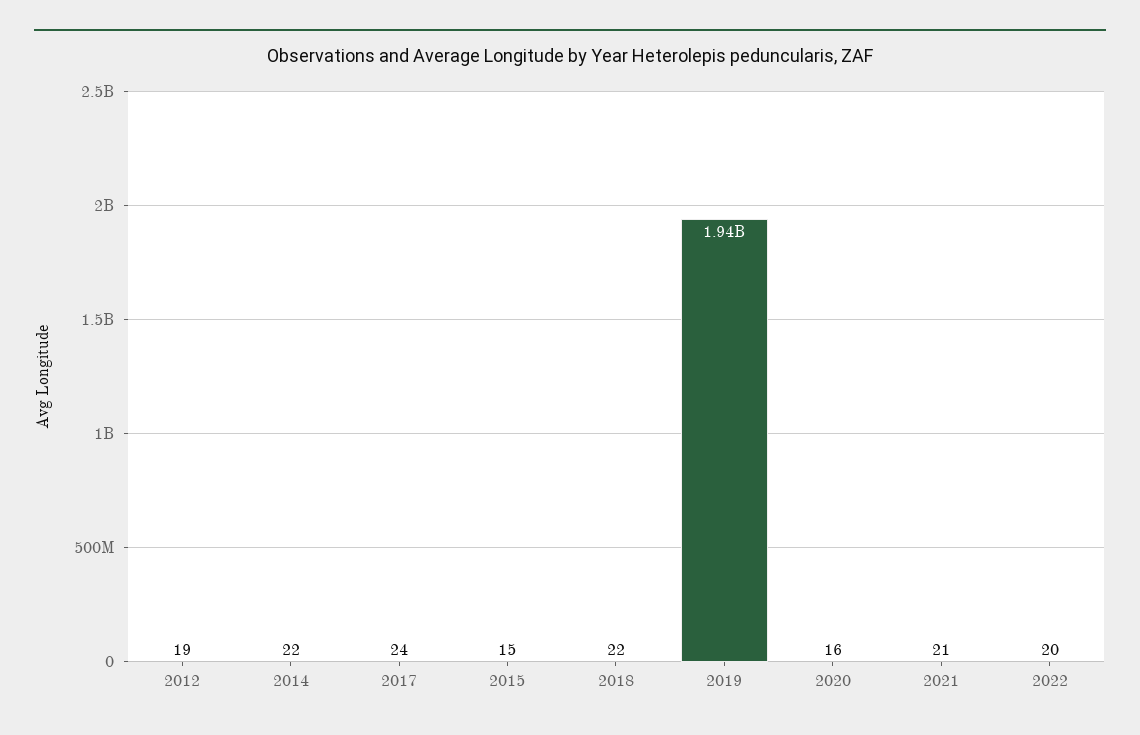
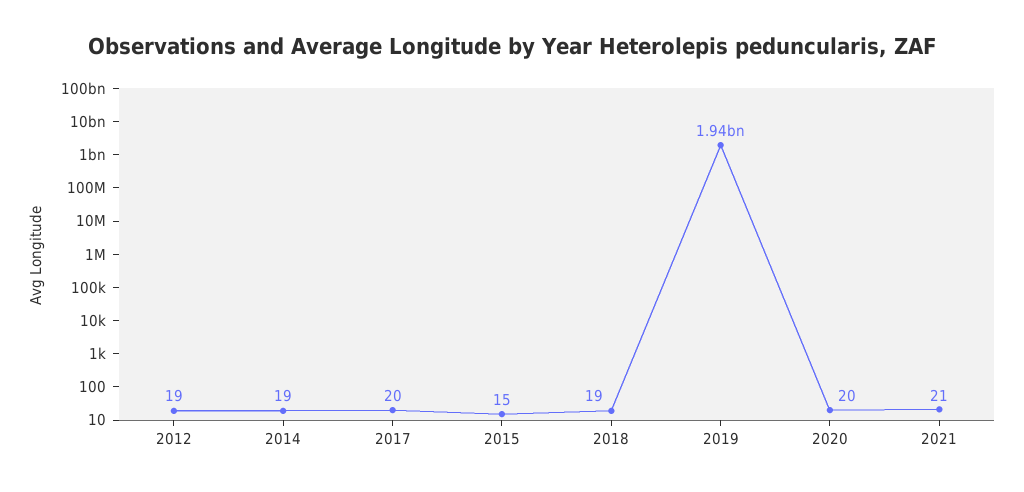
  {
    "2012": 19,
-   "2014": 22,
+   "2014": 19,
-   "2017": 24,
+   "2017": 20,
    "2015": 15,
-   "2018": 22,
+   "2018": 19,
    "2019": 1940000000,
-   "2020": 16,
+   "2020": 20,
-   "2021": 21,
+   "2021": 21
-   "2022": 20
  }

